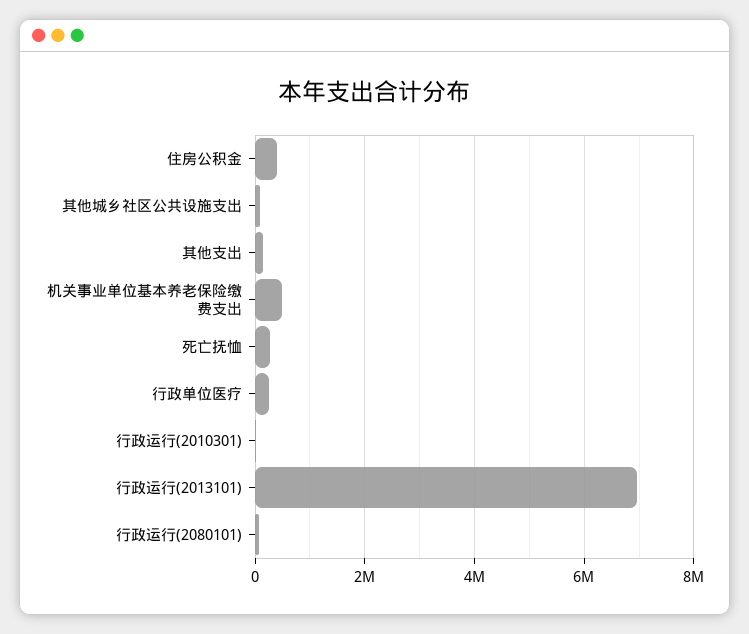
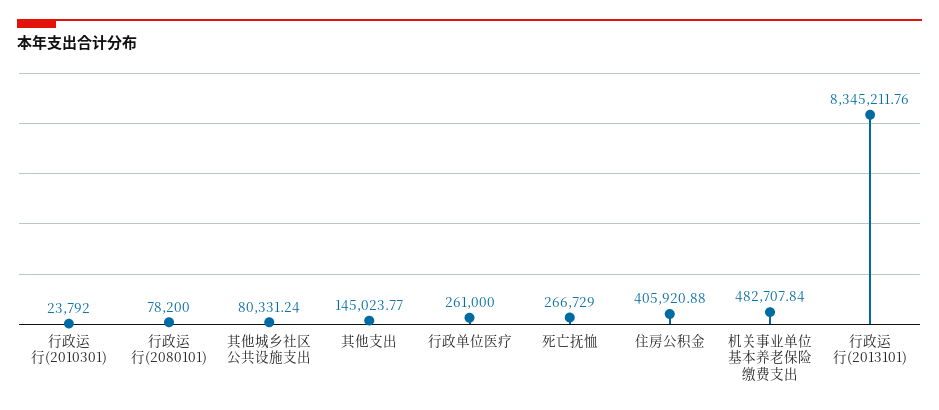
  {
    "住房公积金": 405920.88,
    "其他城乡社区公共设施支出": 80331.24,
    "其他支出": 145023.77,
    "机关事业单位基本养老保险缴费支出": 482707.84,
    "死亡抚恤": 266729,
    "行政单位医疗": 261000,
    "行政运行(2010301)": 23792,
-   "行政运行(2013101)": 7000000,
+   "行政运行(2013101)": 8345211.76,
    "行政运行(2080101)": 78200
  }

